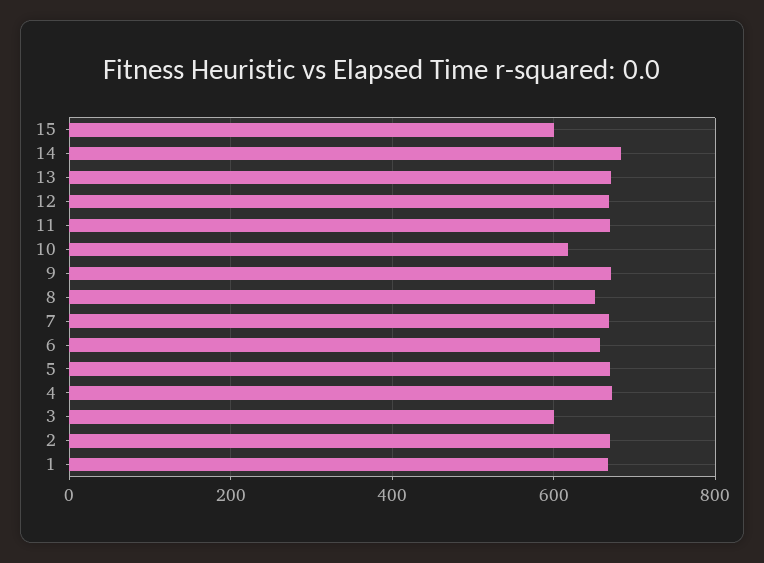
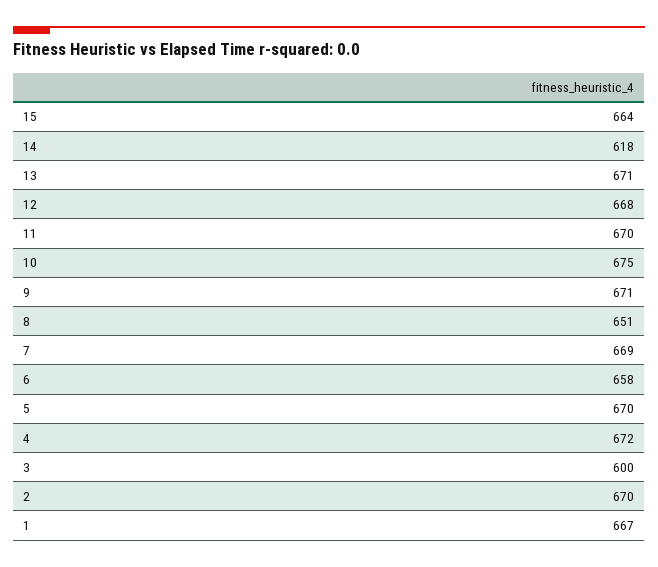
  {
-   "15": 600,
+   "15": 664,
-   "14": 680,
+   "14": 618,
    "13": 671,
    "12": 668,
    "11": 670,
-   "10": 620,
+   "10": 675,
    "9": 671,
    "8": 651,
    "7": 669,
    "6": 658,
    "5": 670,
    "4": 672,
    "3": 600,
    "2": 670,
    "1": 667
  }

